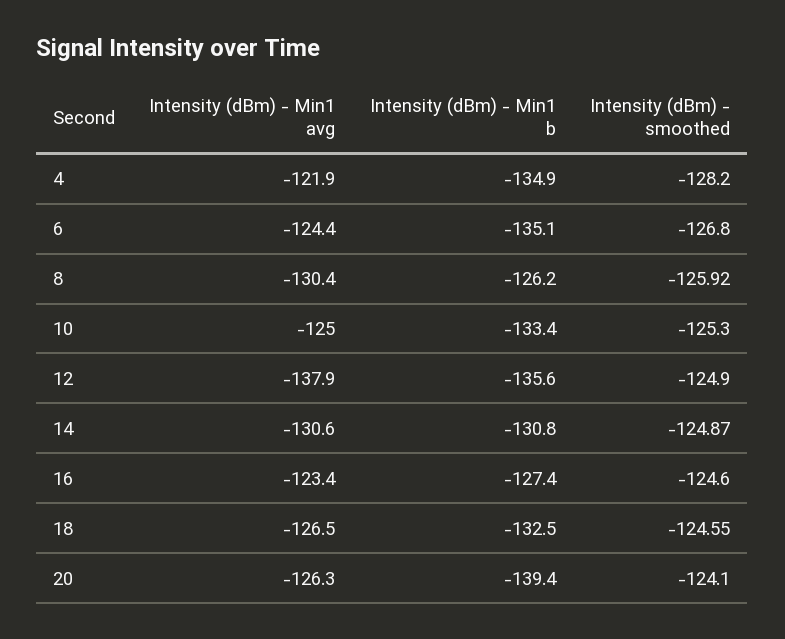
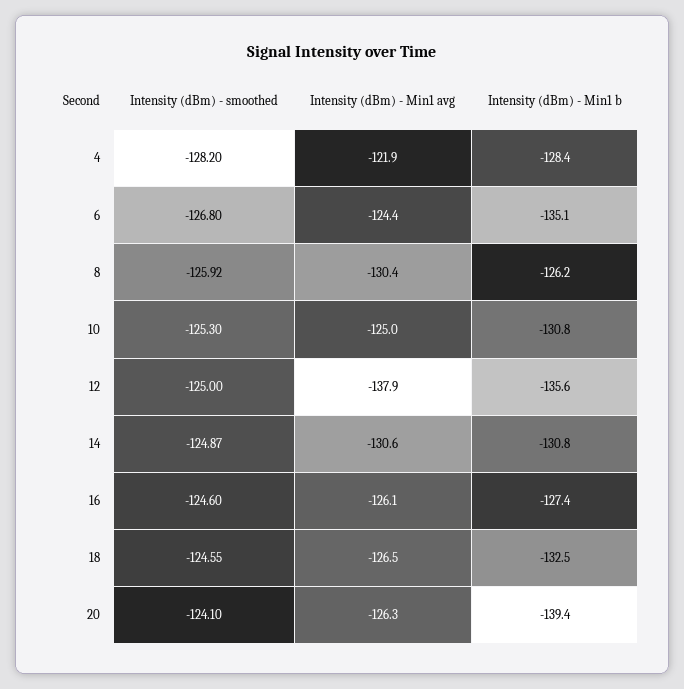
  {
    "Intensity (dBm) - Min1 avg": {
      "4": -121.9,
      "6": -124.4,
      "8": -130.4,
      "10": -125,
      "12": -137.9,
      "14": -130.6,
-     "16": -123.4,
+     "16": -126.1,
      "18": -126.5,
      "20": -126.3
    },
    "Intensity (dBm) - Min1 b": {
-     "4": -134.9,
+     "4": -128.4,
      "6": -135.1,
      "8": -126.2,
-     "10": -133.4,
+     "10": -130.8,
      "12": -135.6,
      "14": -130.8,
      "16": -127.4,
      "18": -132.5,
      "20": -139.4
    },
    "Intensity (dBm) - smoothed": {
      "4": -128.2,
      "6": -126.8,
      "8": -125.92,
      "10": -125.3,
-     "12": -124.9,
+     "12": -125,
      "14": -124.87,
      "16": -124.6,
      "18": -124.55,
      "20": -124.1
    }
  }

